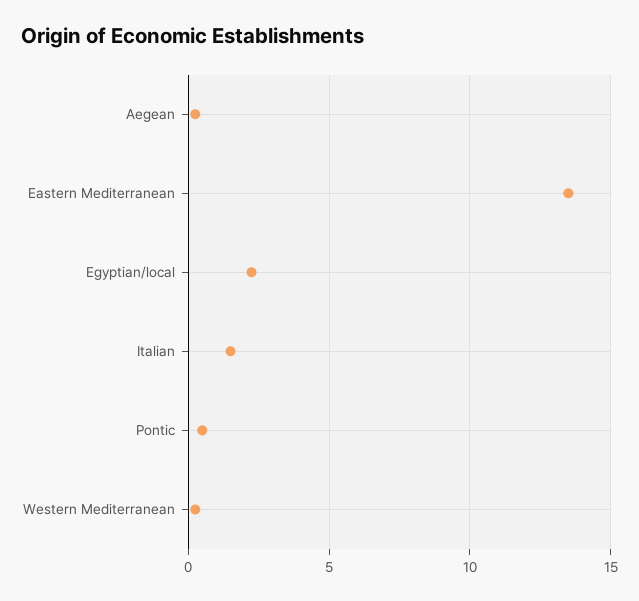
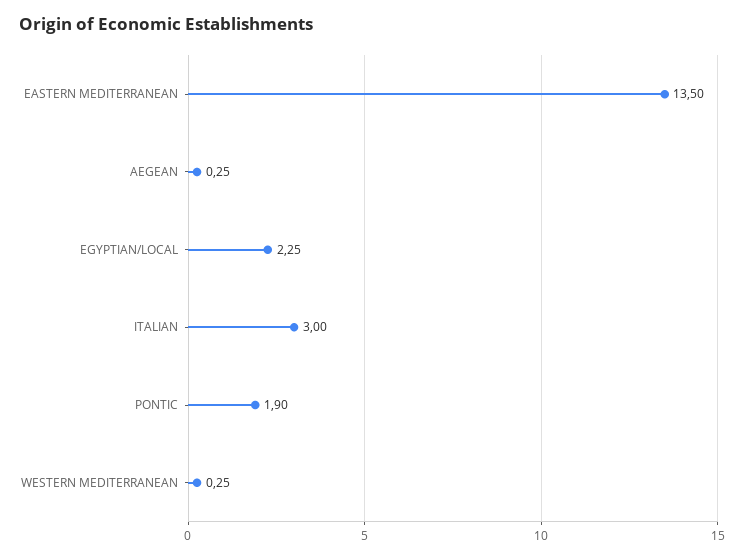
  {
    "Aegean": 0.25,
    "Eastern Mediterranean": 13.5,
    "Egyptian/local": 2.25,
-   "Italian": 1.5,
+   "Italian": 3,
-   "Pontic": 0.5,
+   "Pontic": 1.9,
    "Western Mediterranean": 0.25
  }

